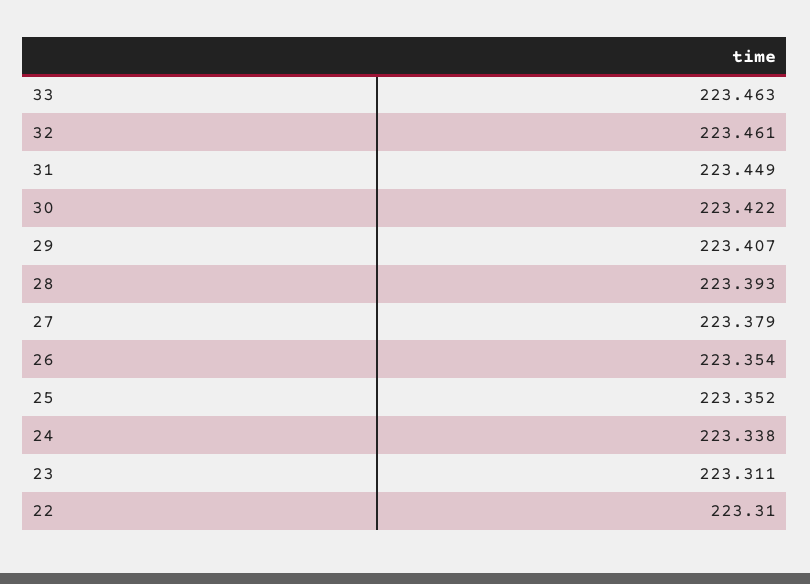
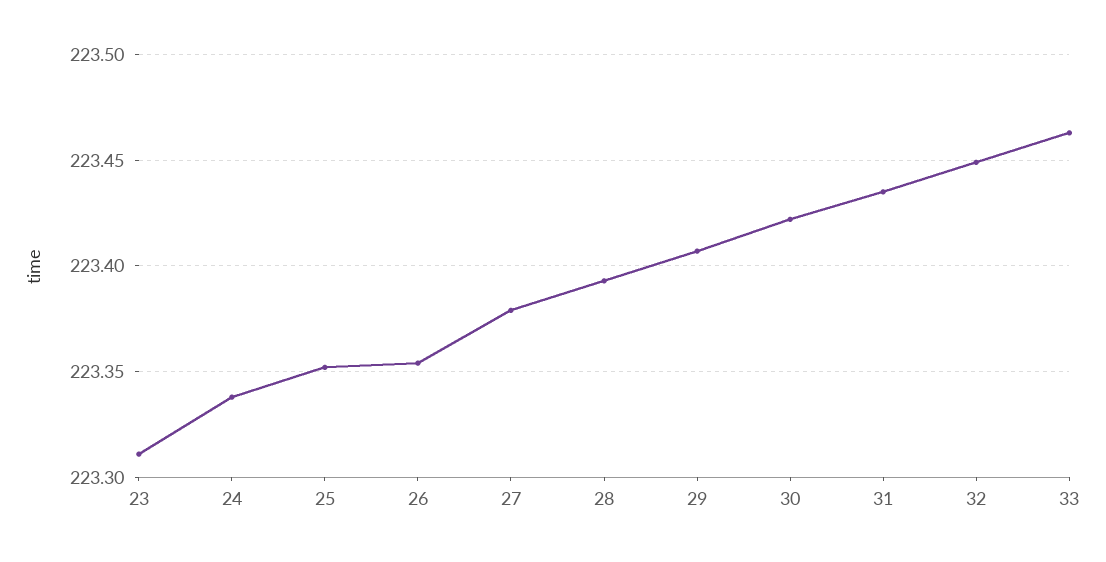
  {
    "33": 223.463,
-   "32": 223.461,
+   "32": 223.45,
-   "31": 223.449,
+   "31": 223.435,
    "30": 223.422,
    "29": 223.407,
    "28": 223.393,
    "27": 223.379,
    "26": 223.354,
    "25": 223.352,
    "24": 223.338,
-   "23": 223.311,
+   "23": 223.311
-   "22": 223.31
  }

